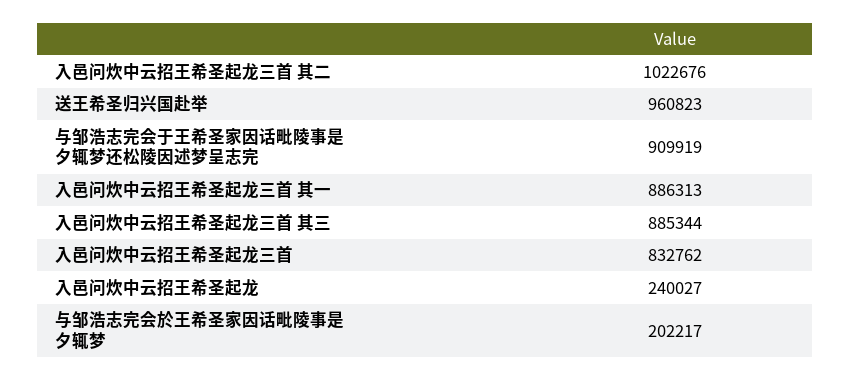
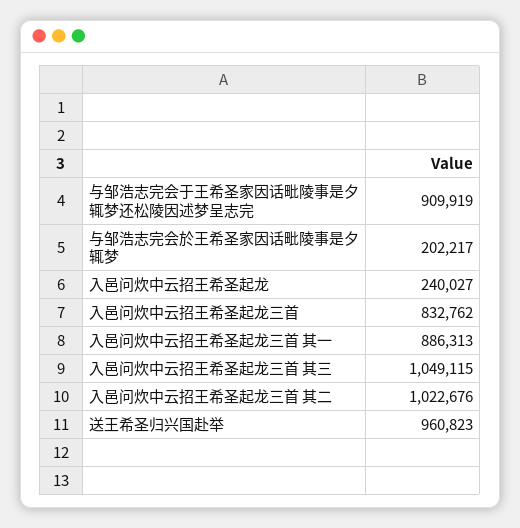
  {
    "入邑问炊中云招王希圣起龙三首 其二": 1022676,
    "送王希圣归兴国赴举": 960823,
    "与邹浩志完会于王希圣家因话毗陵事是夕辄梦还松陵因述梦呈志完": 909919,
    "入邑问炊中云招王希圣起龙三首 其一": 886313,
-   "入邑问炊中云招王希圣起龙三首 其三": 885344,
+   "入邑问炊中云招王希圣起龙三首 其三": 1049115,
    "入邑问炊中云招王希圣起龙三首": 832762,
    "入邑问炊中云招王希圣起龙": 240027,
    "与邹浩志完会於王希圣家因话毗陵事是夕辄梦": 202217
  }

